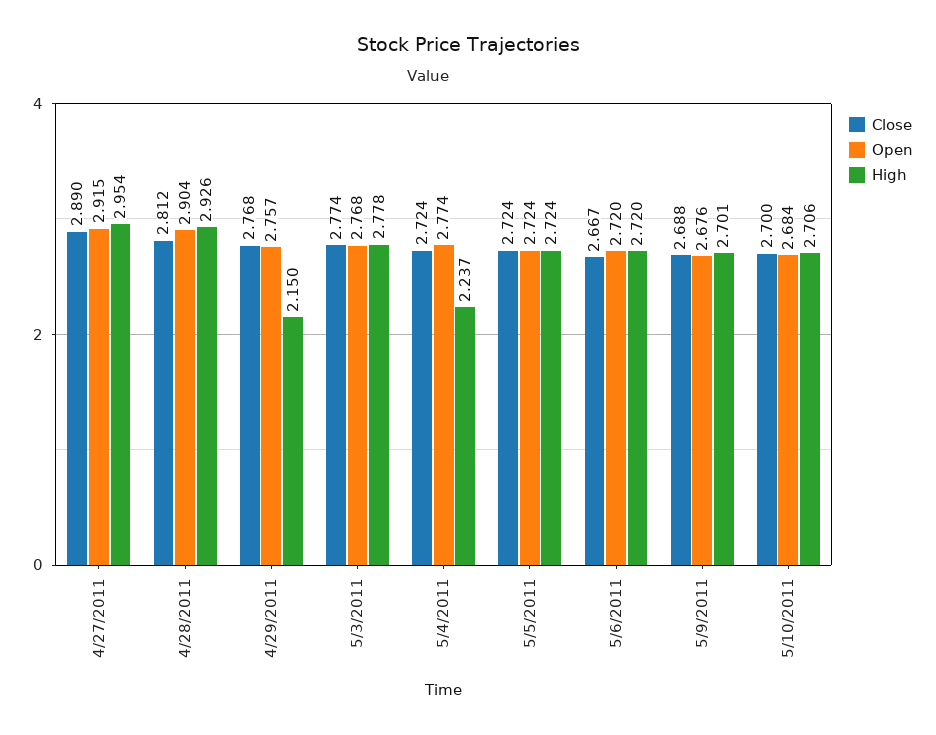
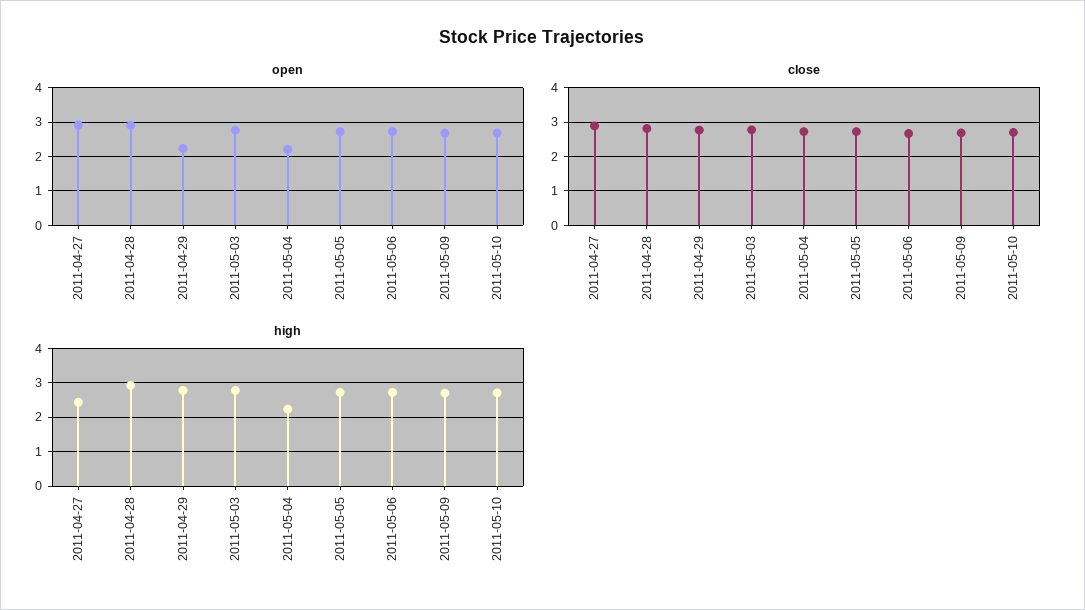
  {
    "Close": {
      "4/27/2011": 2.89,
      "4/28/2011": 2.812,
      "4/29/2011": 2.768,
      "5/3/2011": 2.774,
      "5/4/2011": 2.724,
      "5/5/2011": 2.724,
      "5/6/2011": 2.667,
      "5/9/2011": 2.688,
      "5/10/2011": 2.7
    },
    "Open": {
      "4/27/2011": 2.915,
      "4/28/2011": 2.904,
-     "4/29/2011": 2.757,
+     "4/29/2011": 2.2,
      "5/3/2011": 2.768,
-     "5/4/2011": 2.774,
+     "5/4/2011": 2.2,
      "5/5/2011": 2.724,
      "5/6/2011": 2.72,
      "5/9/2011": 2.676,
      "5/10/2011": 2.684
    },
    "High": {
-     "4/27/2011": 2.954,
+     "4/27/2011": 2.4,
      "4/28/2011": 2.926,
-     "4/29/2011": 2.15,
+     "4/29/2011": 2.8,
      "5/3/2011": 2.778,
      "5/4/2011": 2.237,
      "5/5/2011": 2.724,
      "5/6/2011": 2.72,
      "5/9/2011": 2.701,
      "5/10/2011": 2.706
    }
  }

